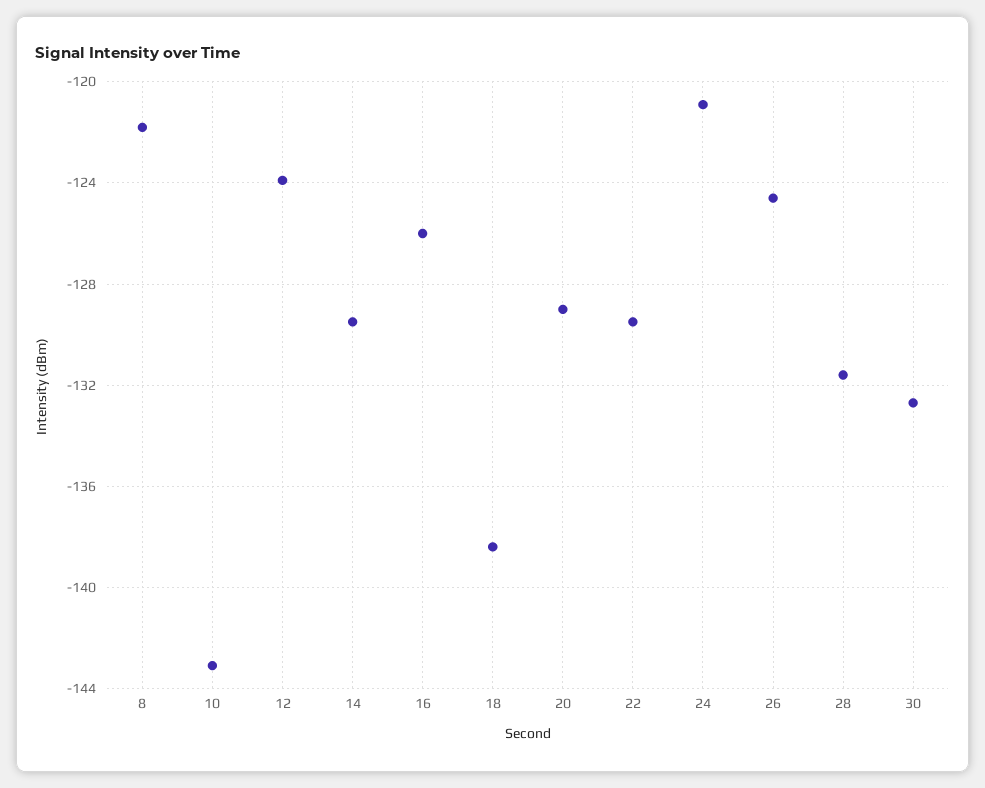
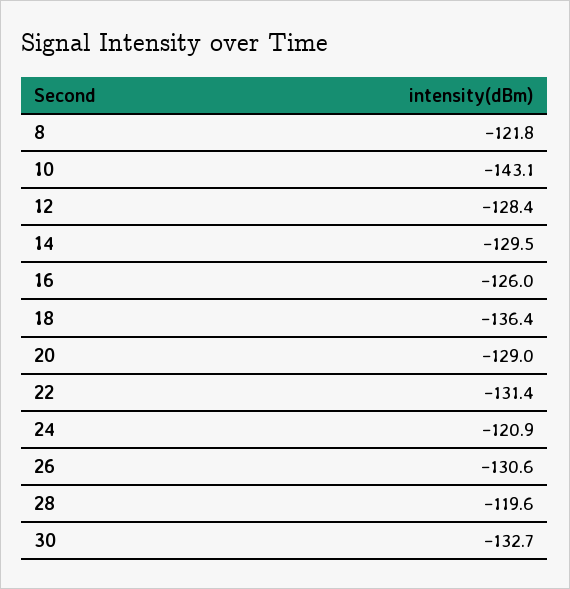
  {
    "8": -121.8,
    "10": -143.1,
-   "12": -124,
+   "12": -128.4,
    "14": -129.5,
    "16": -126,
-   "18": -138.5,
+   "18": -136.4,
    "20": -129,
-   "22": -129.5,
+   "22": -131.4,
    "24": -120.9,
-   "26": -124.5,
+   "26": -130.6,
-   "28": -131.5,
+   "28": -119.6,
    "30": -132.7
  }

